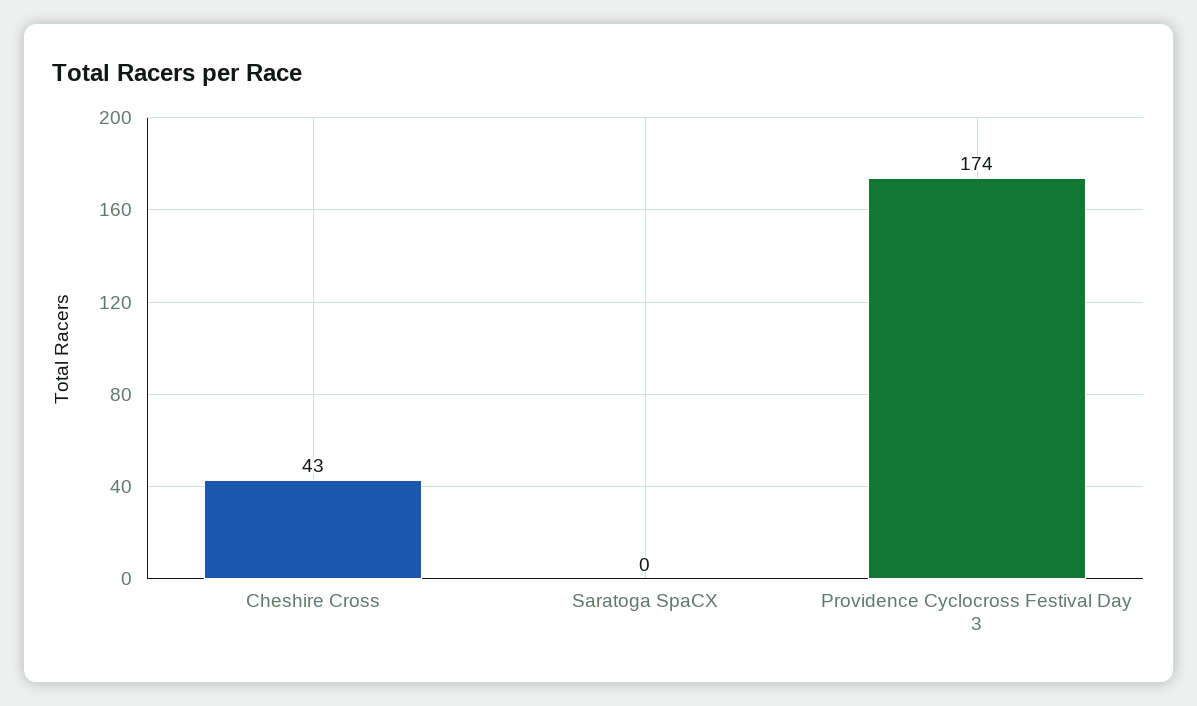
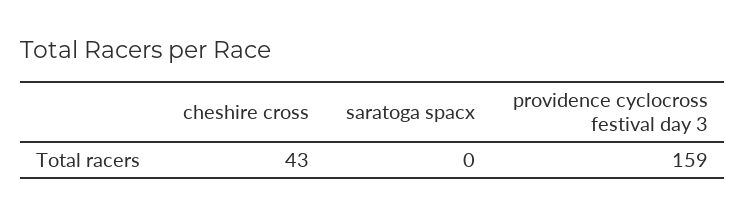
  {
    "Cheshire Cross": 43,
    "Saratoga SpaCX": 0,
-   "Providence Cyclocross Festival Day 3": 174
+   "Providence Cyclocross Festival Day 3": 159
  }

